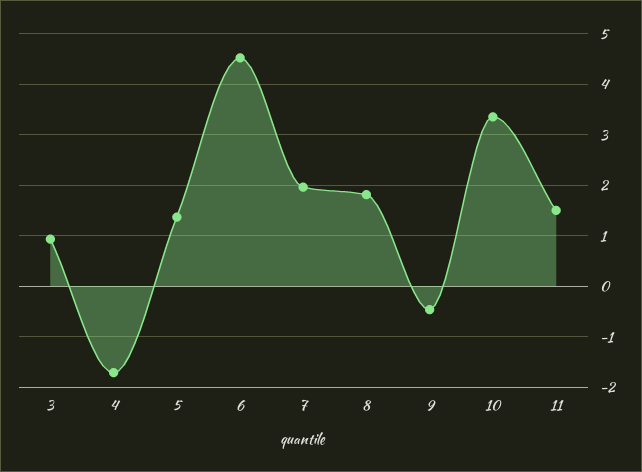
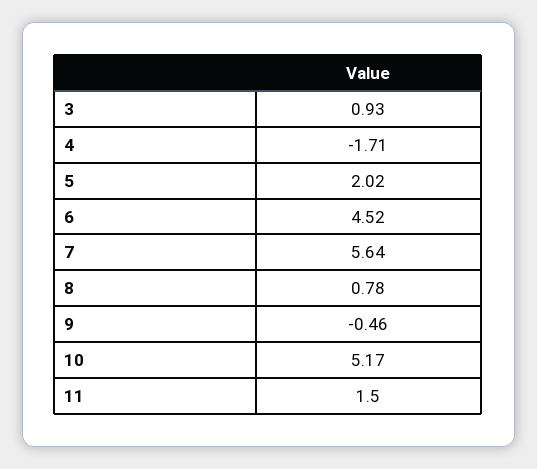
  {
    "3": 0.93,
    "4": -1.71,
-   "5": 1.4,
+   "5": 2.02,
    "6": 4.52,
-   "7": 2,
+   "7": 5.64,
-   "8": 1.8,
+   "8": 0.78,
    "9": -0.46,
-   "10": 3.4,
+   "10": 5.17,
    "11": 1.5
  }

